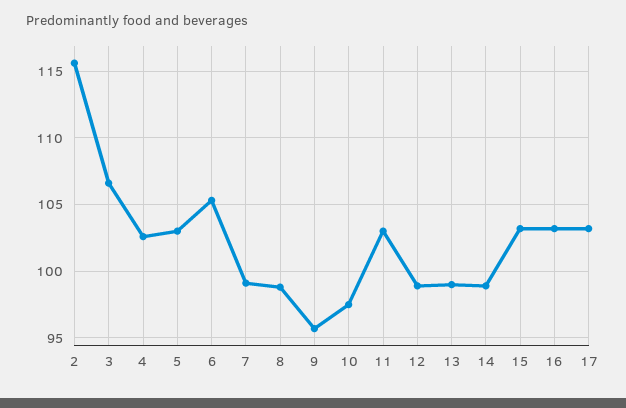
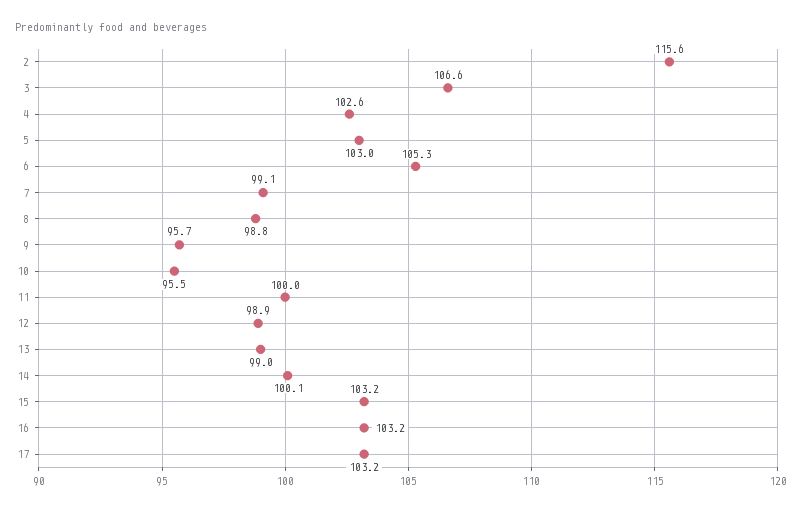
  {
    "2": 115.6,
    "3": 106.6,
    "4": 102.6,
    "5": 103,
    "6": 105.3,
    "7": 99.1,
    "8": 98.8,
    "9": 95.7,
-   "10": 97.5,
+   "10": 95.5,
-   "11": 103,
+   "11": 100,
    "12": 98.9,
    "13": 99,
-   "14": 99,
+   "14": 100.1,
    "15": 103.2,
    "16": 103.2,
    "17": 103.2
  }

